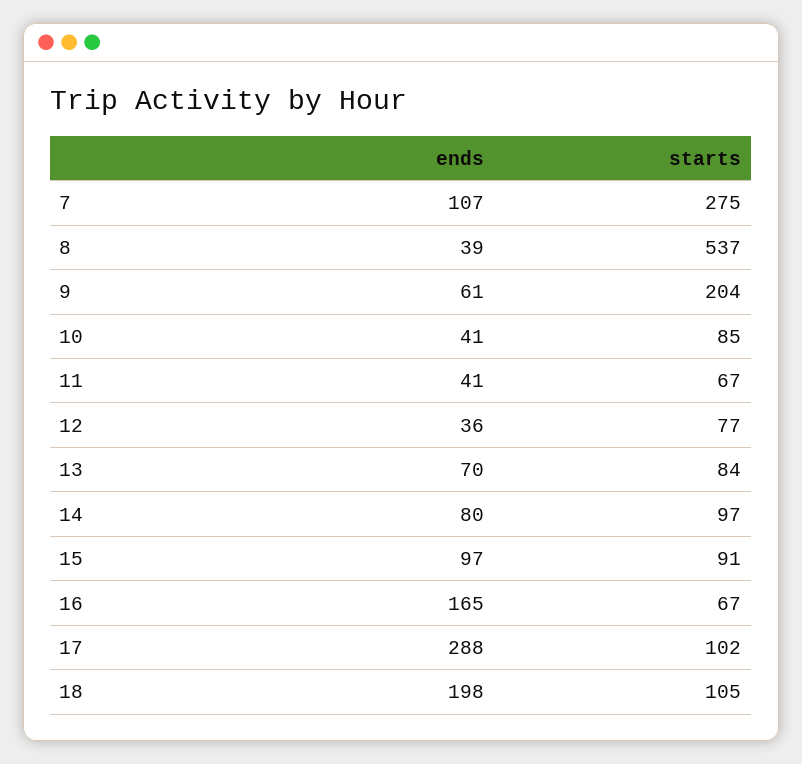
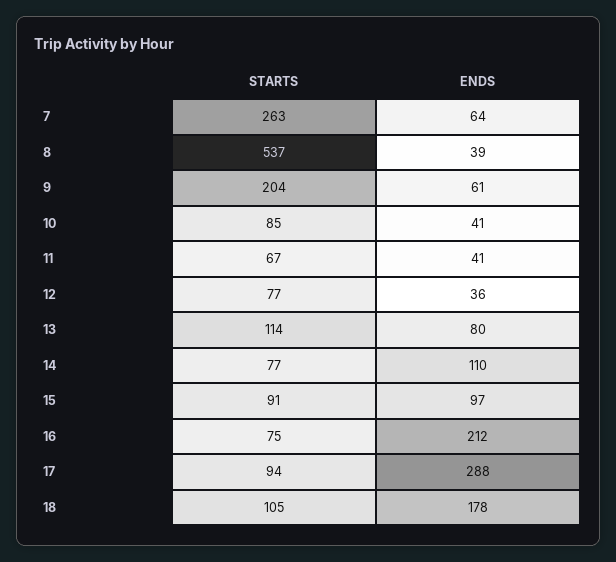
  {
    "ends": {
-     "7": 107,
+     "7": 64,
      "8": 39,
      "9": 61,
      "10": 41,
      "11": 41,
      "12": 36,
-     "13": 70,
+     "13": 80,
-     "14": 80,
+     "14": 110,
      "15": 97,
-     "16": 165,
+     "16": 212,
      "17": 288,
-     "18": 198
+     "18": 178
    },
    "starts": {
-     "7": 275,
+     "7": 263,
      "8": 537,
      "9": 204,
      "10": 85,
      "11": 67,
      "12": 77,
-     "13": 84,
+     "13": 114,
-     "14": 97,
+     "14": 77,
      "15": 91,
-     "16": 67,
+     "16": 75,
-     "17": 102,
+     "17": 94,
      "18": 105
    }
  }

